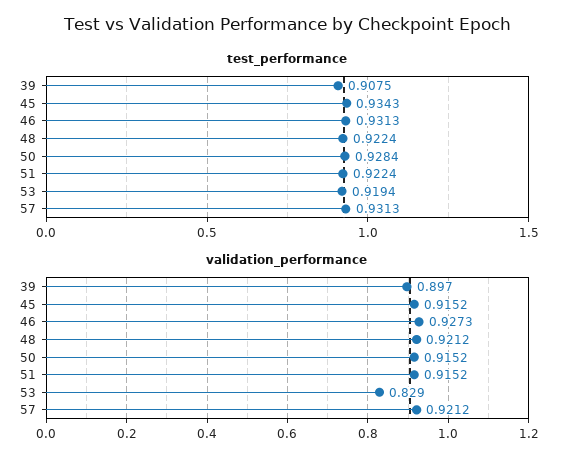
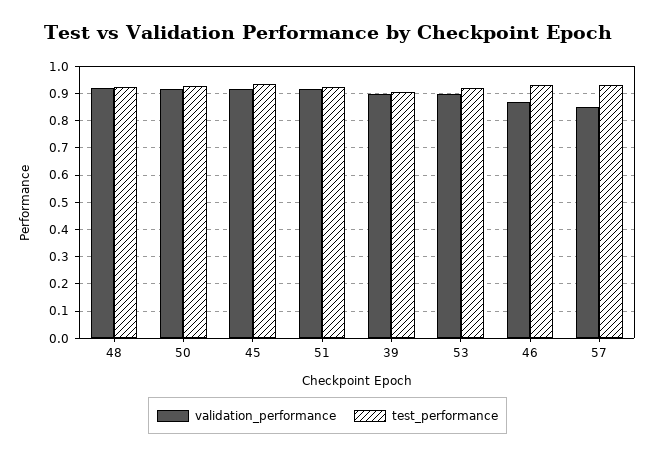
  {
    "test_performance": {
      "39": 0.9075,
      "45": 0.9343,
      "46": 0.9313,
      "48": 0.9224,
      "50": 0.9284,
      "51": 0.9224,
      "53": 0.9194,
      "57": 0.9313
    },
    "validation_performance": {
      "39": 0.897,
      "45": 0.9152,
-     "46": 0.9273,
+     "46": 0.875,
      "48": 0.9212,
      "50": 0.9152,
      "51": 0.9152,
-     "53": 0.829,
+     "53": 0.9,
-     "57": 0.9212
+     "57": 0.85
    }
  }

